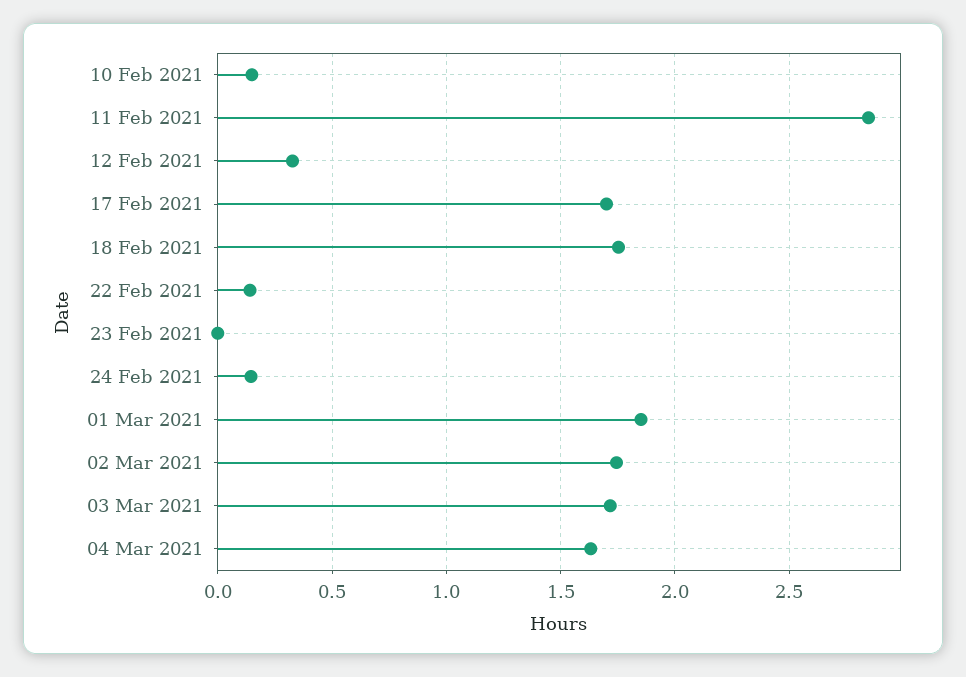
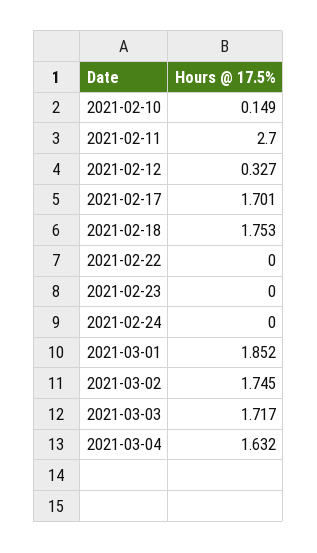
  {
    "10 Feb 2021": 0.149,
-   "11 Feb 2021": 2.85,
+   "11 Feb 2021": 2.7,
    "12 Feb 2021": 0.327,
    "17 Feb 2021": 1.701,
    "18 Feb 2021": 1.753,
-   "22 Feb 2021": 0.15,
+   "22 Feb 2021": 0,
    "23 Feb 2021": 0,
-   "24 Feb 2021": 0.15,
+   "24 Feb 2021": 0,
    "01 Mar 2021": 1.852,
    "02 Mar 2021": 1.745,
    "03 Mar 2021": 1.717,
    "04 Mar 2021": 1.632
  }

